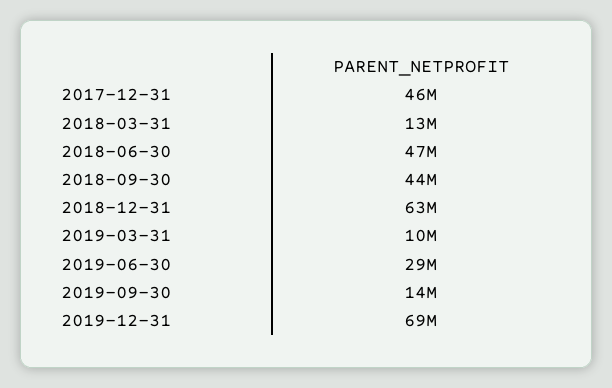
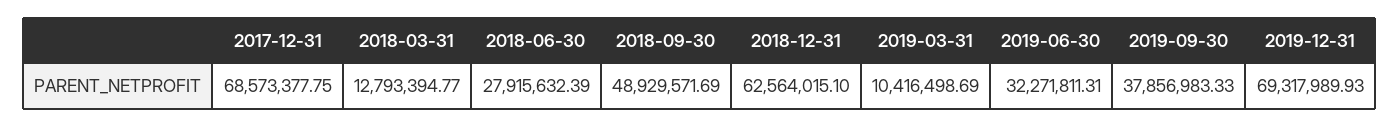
  {
-   "2017-12-31": 46000000,
+   "2017-12-31": 68573377.75,
    "2018-03-31": 12793394.77,
-   "2018-06-30": 47000000,
+   "2018-06-30": 27915632.39,
-   "2018-09-30": 44000000,
+   "2018-09-30": 48929571.69,
    "2018-12-31": 62564015.1,
    "2019-03-31": 10416498.69,
-   "2019-06-30": 29000000,
+   "2019-06-30": 32271811.31,
-   "2019-09-30": 14000000,
+   "2019-09-30": 37856983.33,
    "2019-12-31": 69317989.93
  }

